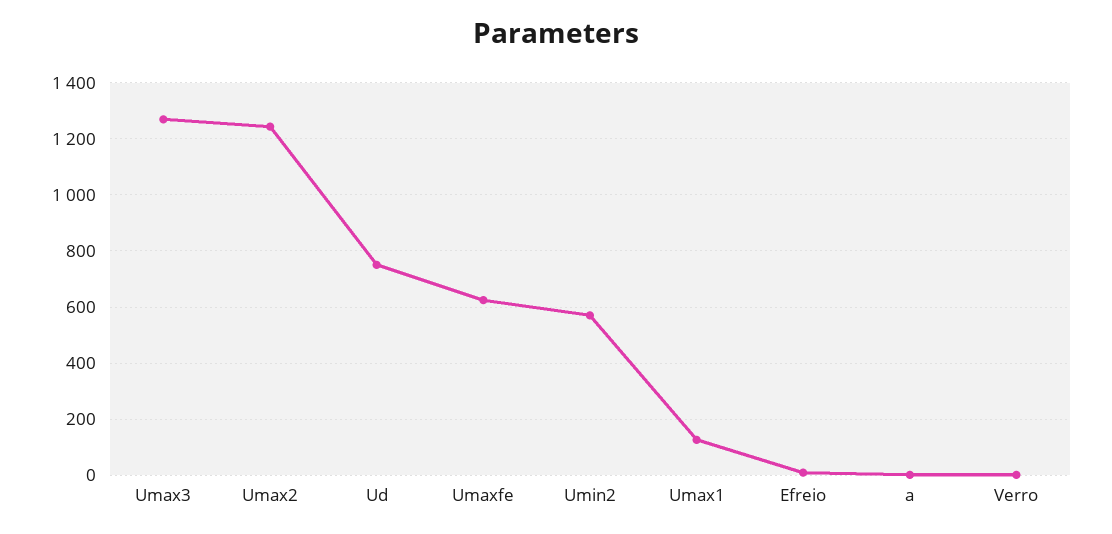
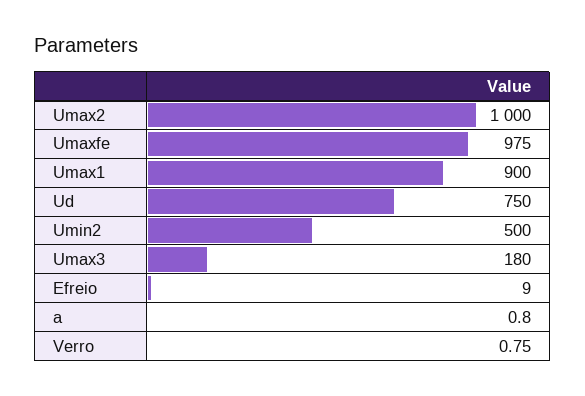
  {
-   "Umax3": 1275,
+   "Umax3": 180,
-   "Umax2": 1250,
+   "Umax2": 1000,
    "Ud": 750,
-   "Umaxfe": 625,
+   "Umaxfe": 975,
-   "Umin2": 575,
+   "Umin2": 500,
-   "Umax1": 125,
+   "Umax1": 900,
    "Efreio": 9,
    "a": 0.8,
    "Verro": 0.75
  }

